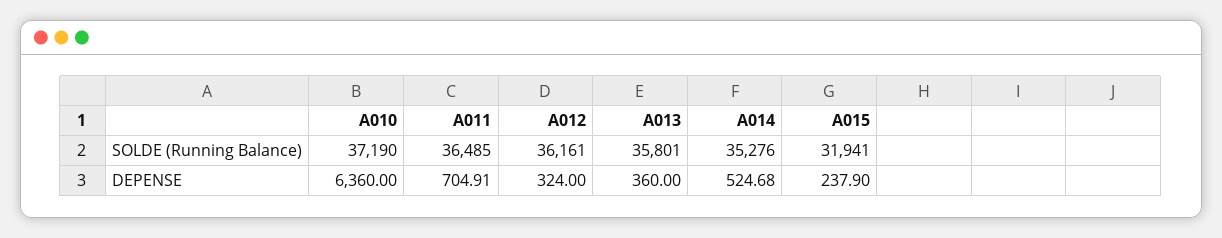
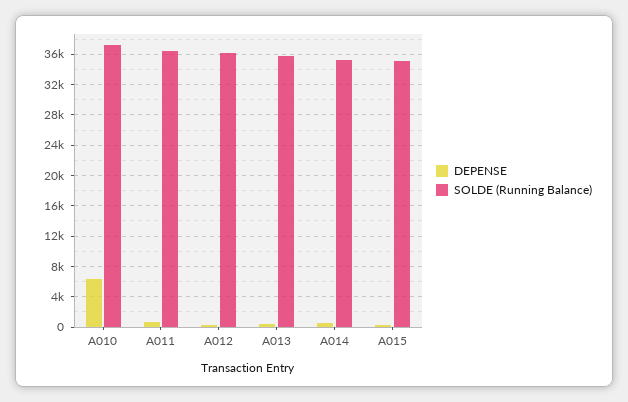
  {
    "SOLDE (Running Balance)": {
      "A010": 37190,
      "A011": 36485,
      "A012": 36161,
      "A013": 35801,
      "A014": 35276,
-     "A015": 31941
+     "A015": 35000
    },
    "DEPENSE": {
      "A010": 6360,
      "A011": 704.91,
      "A012": 324,
      "A013": 360,
      "A014": 524.68,
      "A015": 237.9
    }
  }

